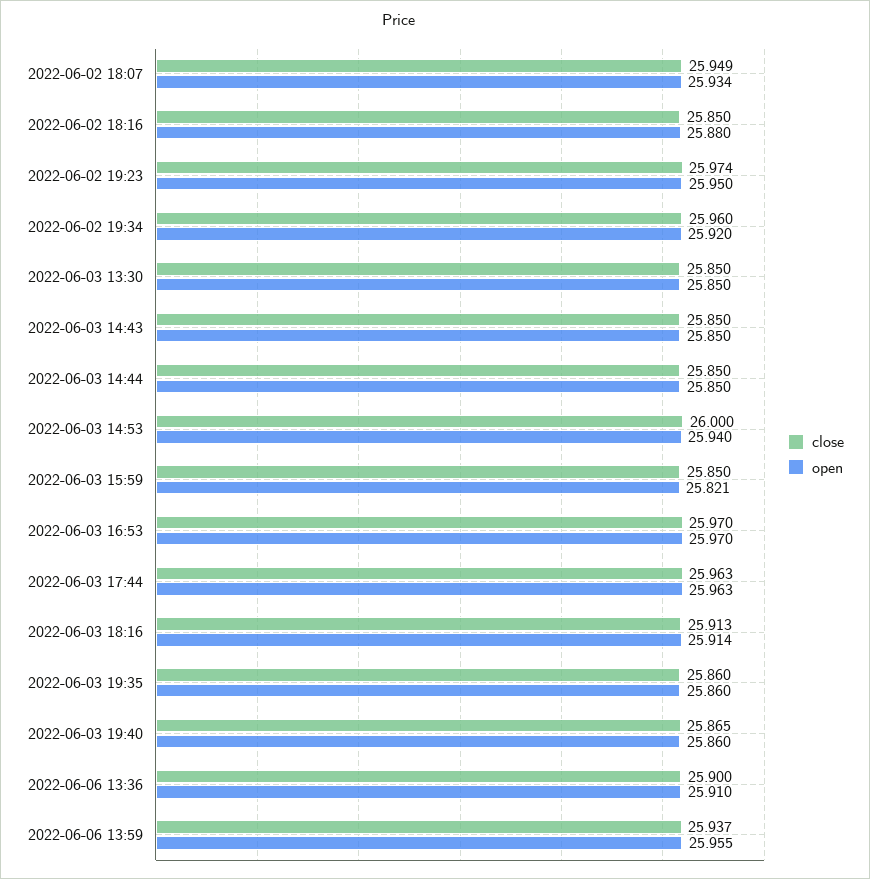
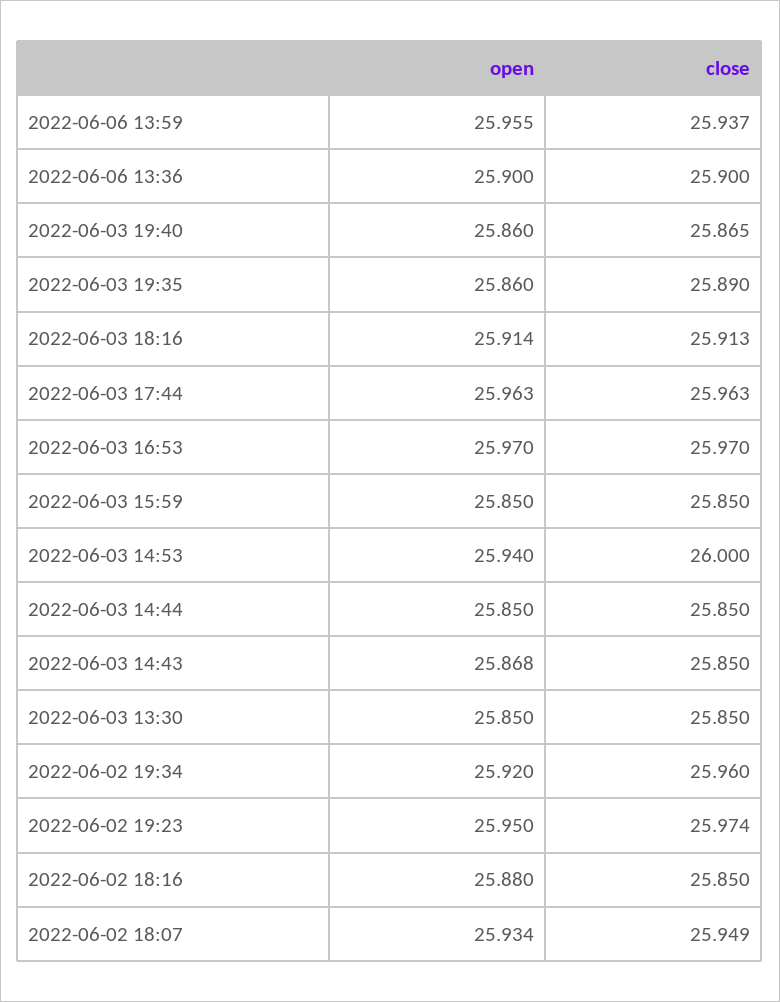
  {
    "close": {
      "2022-06-02 18:07": 25.949,
      "2022-06-02 18:16": 25.85,
      "2022-06-02 19:23": 25.974,
      "2022-06-02 19:34": 25.96,
      "2022-06-03 13:30": 25.85,
      "2022-06-03 14:43": 25.85,
      "2022-06-03 14:44": 25.85,
      "2022-06-03 14:53": 26,
      "2022-06-03 15:59": 25.85,
      "2022-06-03 16:53": 25.97,
      "2022-06-03 17:44": 25.963,
      "2022-06-03 18:16": 25.913,
-     "2022-06-03 19:35": 25.86,
+     "2022-06-03 19:35": 25.89,
      "2022-06-03 19:40": 25.865,
      "2022-06-06 13:36": 25.9,
      "2022-06-06 13:59": 25.937
    },
    "open": {
      "2022-06-02 18:07": 25.934,
      "2022-06-02 18:16": 25.88,
      "2022-06-02 19:23": 25.95,
      "2022-06-02 19:34": 25.92,
      "2022-06-03 13:30": 25.85,
-     "2022-06-03 14:43": 25.85,
+     "2022-06-03 14:43": 25.868,
      "2022-06-03 14:44": 25.85,
      "2022-06-03 14:53": 25.94,
-     "2022-06-03 15:59": 25.821,
+     "2022-06-03 15:59": 25.85,
      "2022-06-03 16:53": 25.97,
      "2022-06-03 17:44": 25.963,
      "2022-06-03 18:16": 25.914,
      "2022-06-03 19:35": 25.86,
      "2022-06-03 19:40": 25.86,
-     "2022-06-06 13:36": 25.91,
+     "2022-06-06 13:36": 25.9,
      "2022-06-06 13:59": 25.955
    }
  }

